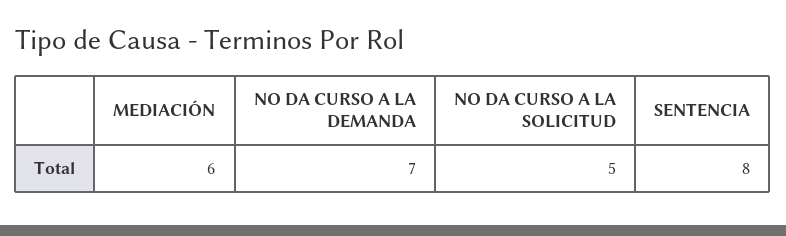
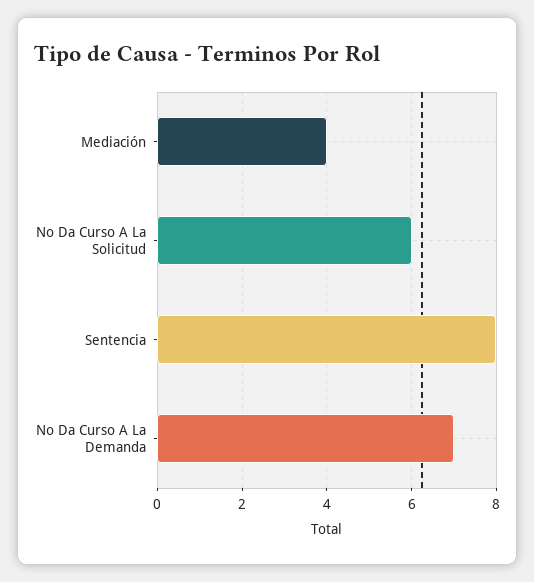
  {
-   "MEDIACIÓN": 6,
+   "MEDIACIÓN": 4,
    "NO DA CURSO A LA DEMANDA": 7,
-   "NO DA CURSO A LA SOLICITUD": 5,
+   "NO DA CURSO A LA SOLICITUD": 6,
    "SENTENCIA": 8
  }

